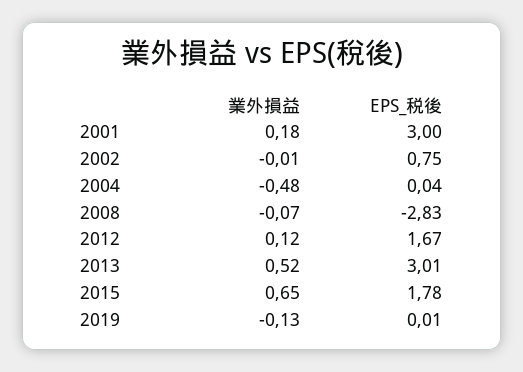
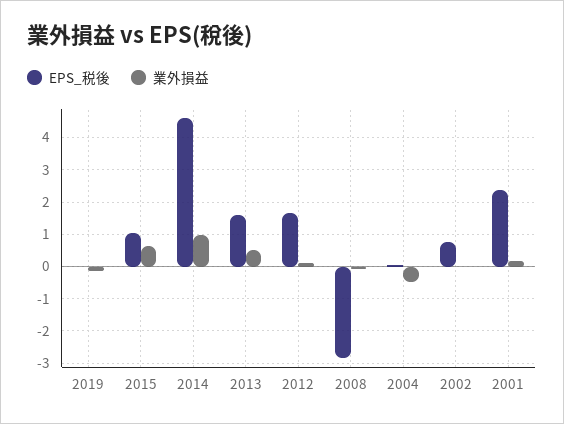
  {
    "業外損益": {
      "2001": 0.18,
      "2002": -0.01,
      "2004": -0.48,
      "2008": -0.07,
      "2012": 0.12,
      "2013": 0.52,
      "2015": 0.65,
-     "2019": -0.13
+     "2019": -0.13,
+     "2014": 1
    },
    "EPS_税後": {
-     "2001": 3,
+     "2001": 2.4,
      "2002": 0.75,
      "2004": 0.04,
      "2008": -2.83,
      "2012": 1.67,
-     "2013": 3.01,
+     "2013": 1.6,
-     "2015": 1.78,
+     "2015": 1,
-     "2019": 0.01
+     "2019": 0.01,
+     "2014": 4.6
    }
  }

